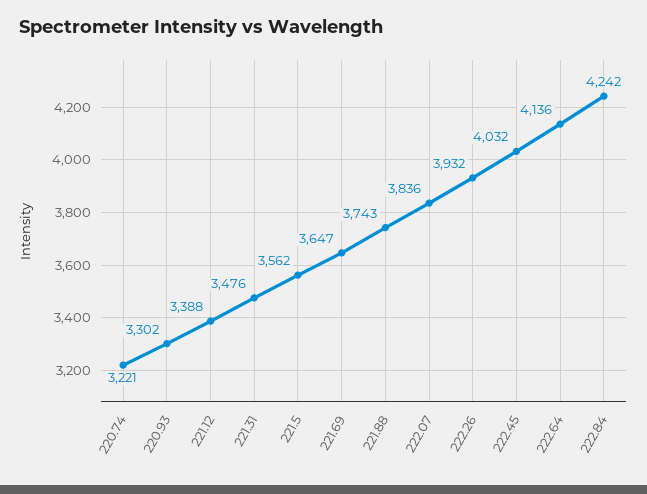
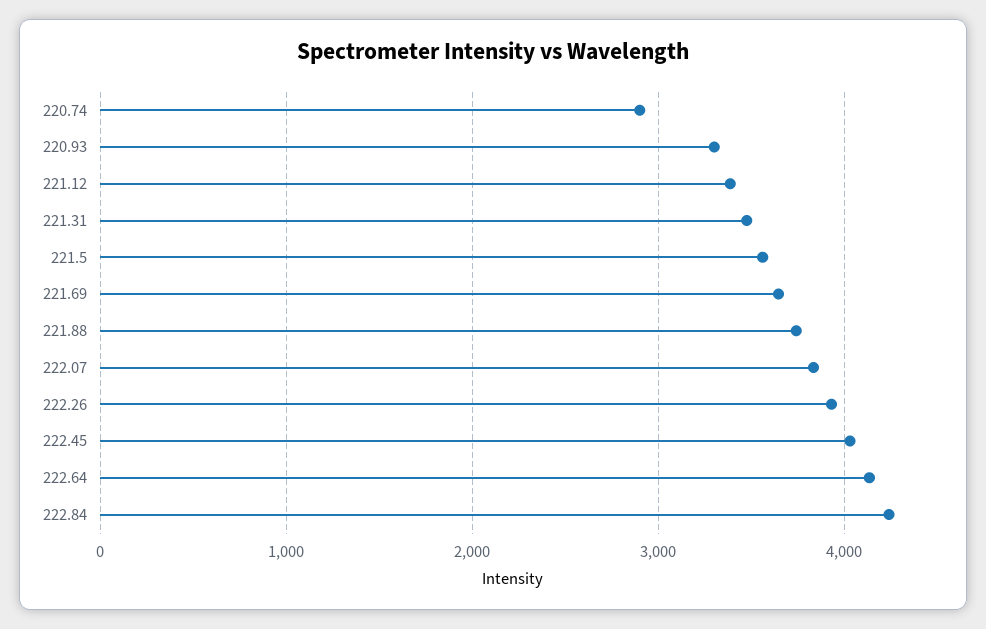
  {
-   "220.74": 3221,
+   "220.74": 2900,
    "220.93": 3302,
    "221.12": 3388,
    "221.31": 3476,
    "221.5": 3562,
    "221.69": 3647,
    "221.88": 3743,
    "222.07": 3836,
    "222.26": 3932,
    "222.45": 4032,
    "222.64": 4136,
    "222.84": 4242
  }

